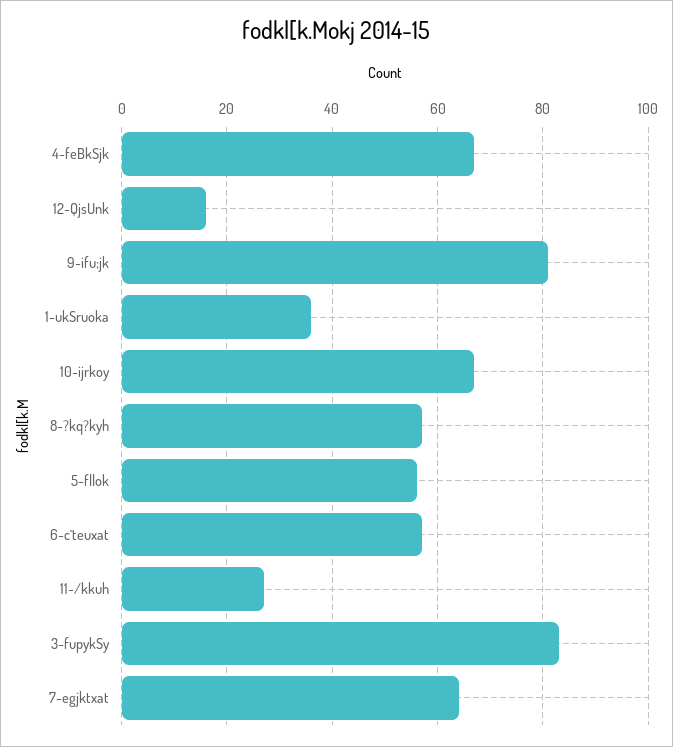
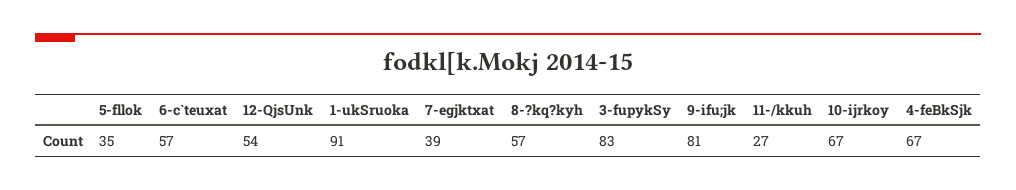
  {
    "4-feBkSjk": 67,
-   "12-QjsUnk": 15,
+   "12-QjsUnk": 54,
    "9-ifu;jk": 81,
-   "1-ukSruoka": 35,
+   "1-ukSruoka": 91,
    "10-ijrkoy": 67,
    "8-?kq?kyh": 57,
-   "5-fllok": 55,
+   "5-fllok": 35,
    "6-c`teuxat": 57,
    "11-/kkuh": 27,
    "3-fupykSy": 83,
-   "7-egjktxat": 65
+   "7-egjktxat": 39
  }

